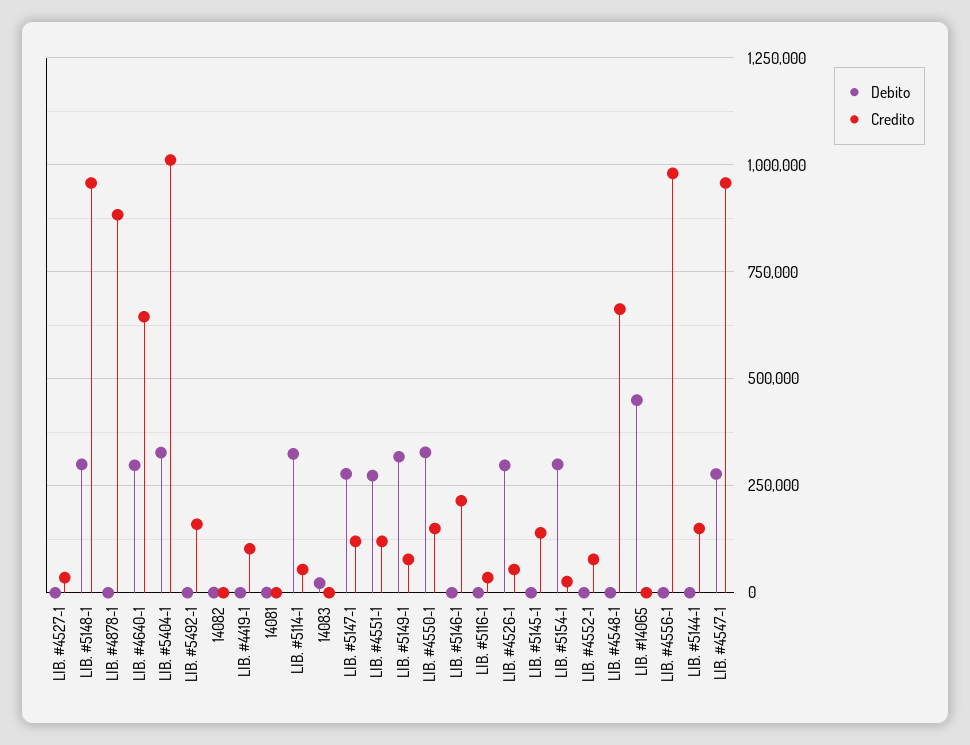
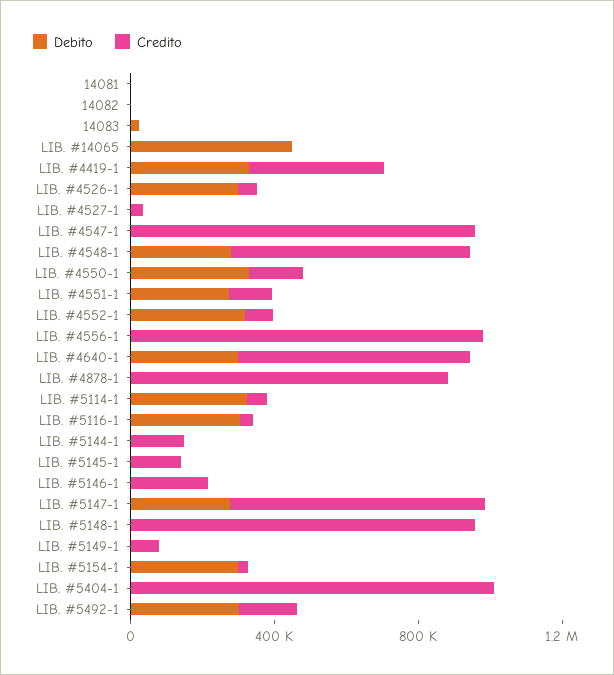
  {
    "Debito": {
      "LIB. #4527-1": 0,
-     "LIB. #5148-1": 300000,
+     "LIB. #5148-1": 0,
      "LIB. #4878-1": 0,
      "LIB. #4640-1": 300000,
-     "LIB. #5404-1": 325000,
+     "LIB. #5404-1": 0,
-     "LIB. #5492-1": 0,
+     "LIB. #5492-1": 300000,
      "14082": 0,
-     "LIB. #4419-1": 0,
+     "LIB. #4419-1": 300000,
      "14081": 0,
      "LIB. #5114-1": 325000,
      "14083": 25000,
      "LIB. #5147-1": 275000,
      "LIB. #4551-1": 275000,
-     "LIB. #5149-1": 325000,
+     "LIB. #5149-1": 0,
      "LIB. #4550-1": 325000,
      "LIB. #5146-1": 0,
-     "LIB. #5116-1": 0,
+     "LIB. #5116-1": 300000,
      "LIB. #4526-1": 300000,
      "LIB. #5145-1": 0,
      "LIB. #5154-1": 300000,
-     "LIB. #4552-1": 0,
+     "LIB. #4552-1": 300000,
-     "LIB. #4548-1": 0,
+     "LIB. #4548-1": 300000,
      "LIB. #14065": 450000,
      "LIB. #4556-1": 0,
      "LIB. #5144-1": 0,
-     "LIB. #4547-1": 275000
+     "LIB. #4547-1": 0
    },
    "Credito": {
      "LIB. #4527-1": 25000,
      "LIB. #5148-1": 950000,
      "LIB. #4878-1": 875000,
      "LIB. #4640-1": 650000,
      "LIB. #5404-1": 1000000,
      "LIB. #5492-1": 150000,
      "14082": 0,
-     "LIB. #4419-1": 100000,
+     "LIB. #4419-1": 400000,
      "14081": 0,
      "LIB. #5114-1": 50000,
      "14083": 0,
-     "LIB. #5147-1": 125000,
+     "LIB. #5147-1": 700000,
      "LIB. #4551-1": 125000,
      "LIB. #5149-1": 75000,
      "LIB. #4550-1": 150000,
      "LIB. #5146-1": 225000,
      "LIB. #5116-1": 25000,
      "LIB. #4526-1": 50000,
      "LIB. #5145-1": 150000,
      "LIB. #5154-1": 25000,
      "LIB. #4552-1": 75000,
      "LIB. #4548-1": 675000,
      "LIB. #14065": 0,
      "LIB. #4556-1": 975000,
      "LIB. #5144-1": 150000,
      "LIB. #4547-1": 950000
    }
  }

